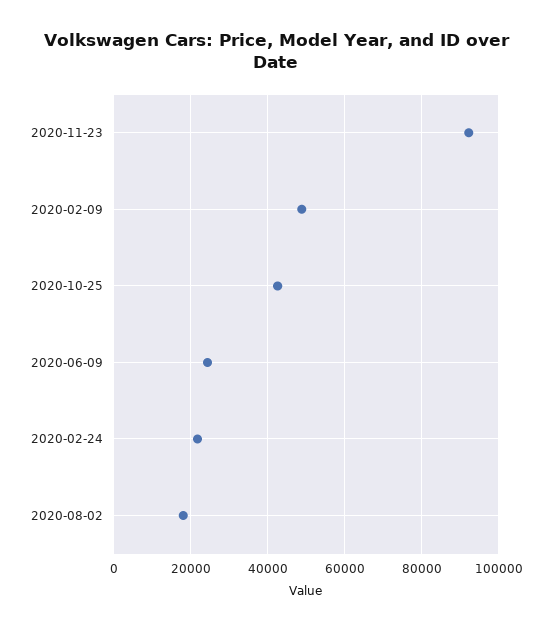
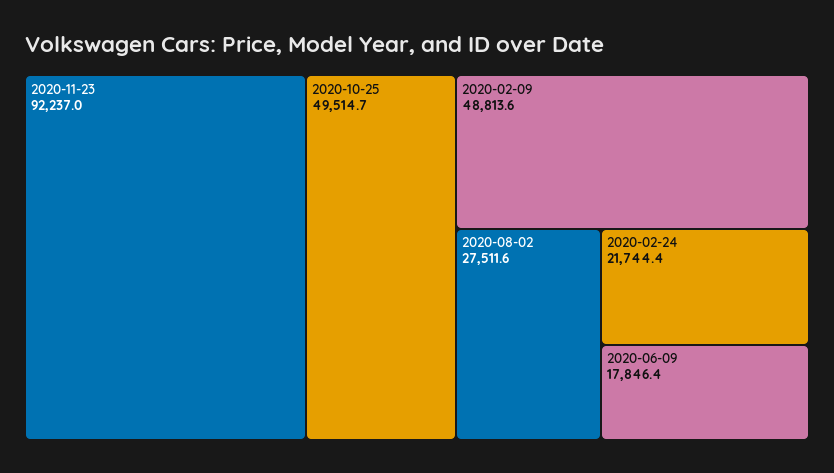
  {
    "2020-11-23": 92237,
    "2020-02-09": 48813.6,
-   "2020-10-25": 42000,
+   "2020-10-25": 49514.7,
-   "2020-06-09": 24000,
+   "2020-06-09": 17846.4,
    "2020-02-24": 21744.4,
-   "2020-08-02": 18000
+   "2020-08-02": 27511.6
  }

